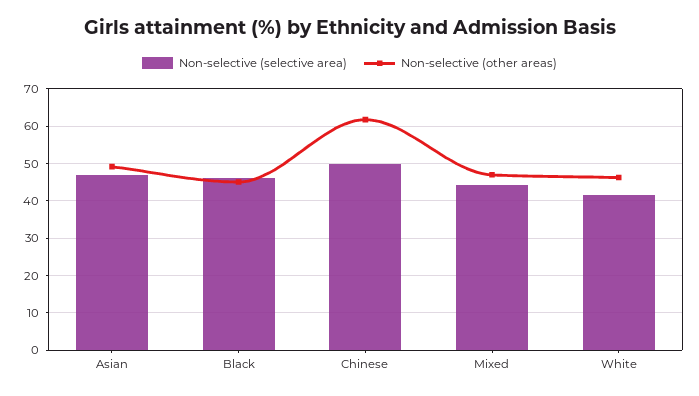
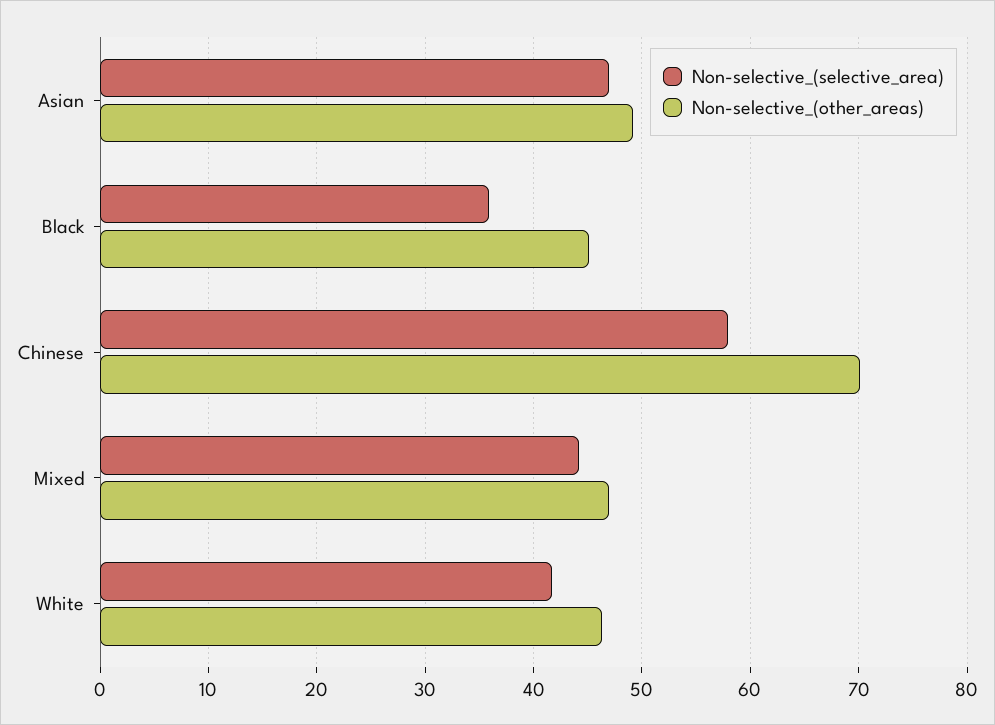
  {
    "Non-selective (selective area)": {
      "Asian": 47,
-     "Black": 46,
+     "Black": 36,
-     "Chinese": 50,
+     "Chinese": 58,
      "Mixed": 44,
      "White": 42
    },
    "Non-selective (other areas)": {
      "Asian": 49,
      "Black": 45,
-     "Chinese": 62,
+     "Chinese": 70,
      "Mixed": 47,
      "White": 46
    }
  }

